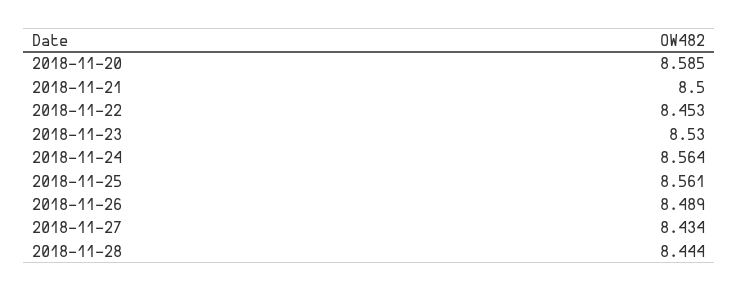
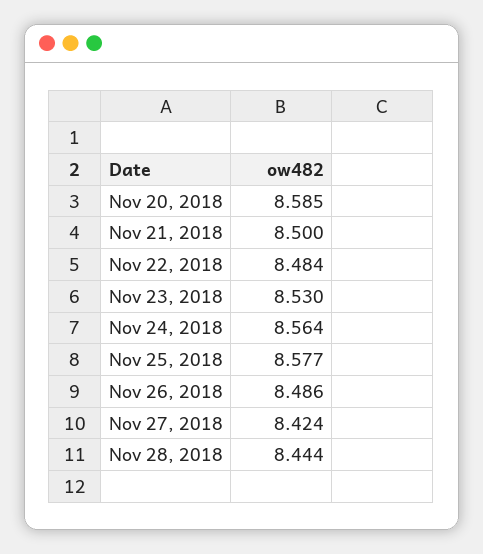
  {
    "2018-11-20": 8.585,
    "2018-11-21": 8.5,
-   "2018-11-22": 8.453,
+   "2018-11-22": 8.484,
    "2018-11-23": 8.53,
    "2018-11-24": 8.564,
-   "2018-11-25": 8.561,
+   "2018-11-25": 8.577,
-   "2018-11-26": 8.489,
+   "2018-11-26": 8.486,
-   "2018-11-27": 8.434,
+   "2018-11-27": 8.424,
    "2018-11-28": 8.444
  }

